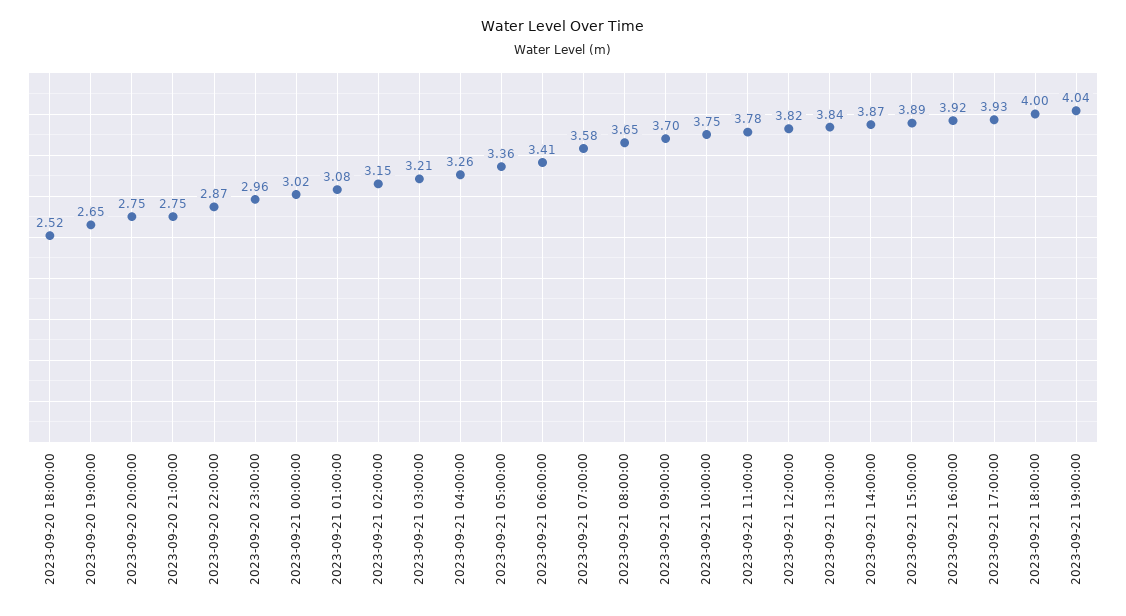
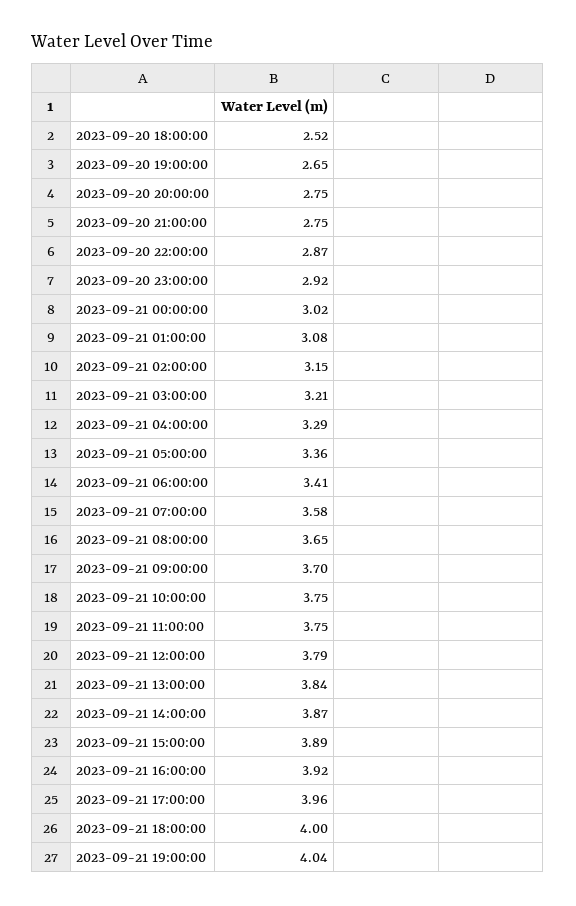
  {
    "2023-09-20 18:00:00": 2.52,
    "2023-09-20 19:00:00": 2.65,
    "2023-09-20 20:00:00": 2.75,
    "2023-09-20 21:00:00": 2.75,
    "2023-09-20 22:00:00": 2.87,
-   "2023-09-20 23:00:00": 2.96,
+   "2023-09-20 23:00:00": 2.92,
    "2023-09-21 00:00:00": 3.02,
    "2023-09-21 01:00:00": 3.08,
    "2023-09-21 02:00:00": 3.15,
    "2023-09-21 03:00:00": 3.21,
-   "2023-09-21 04:00:00": 3.26,
+   "2023-09-21 04:00:00": 3.29,
    "2023-09-21 05:00:00": 3.36,
    "2023-09-21 06:00:00": 3.41,
    "2023-09-21 07:00:00": 3.58,
    "2023-09-21 08:00:00": 3.65,
    "2023-09-21 09:00:00": 3.7,
    "2023-09-21 10:00:00": 3.75,
-   "2023-09-21 11:00:00": 3.78,
+   "2023-09-21 11:00:00": 3.75,
-   "2023-09-21 12:00:00": 3.82,
+   "2023-09-21 12:00:00": 3.79,
    "2023-09-21 13:00:00": 3.84,
    "2023-09-21 14:00:00": 3.87,
    "2023-09-21 15:00:00": 3.89,
    "2023-09-21 16:00:00": 3.92,
-   "2023-09-21 17:00:00": 3.93,
+   "2023-09-21 17:00:00": 3.96,
    "2023-09-21 18:00:00": 4,
    "2023-09-21 19:00:00": 4.04
  }

